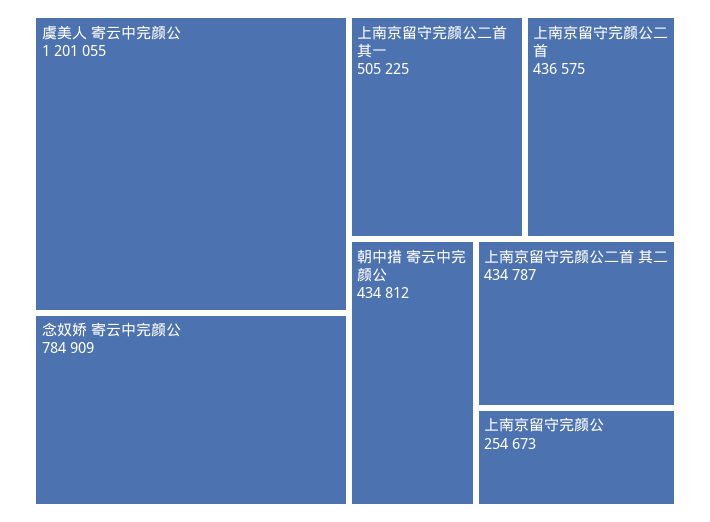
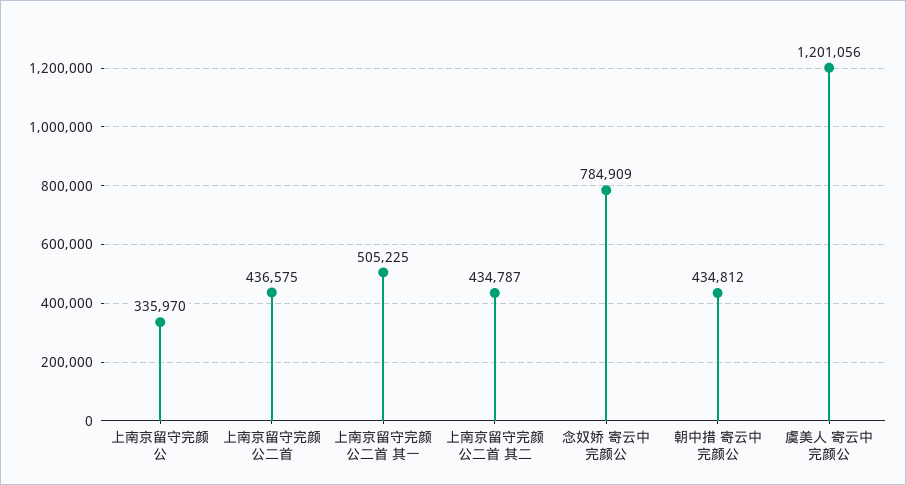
  {
-   "虞美人 寄云中完颜公": 1201055,
+   "虞美人 寄云中完颜公": 1201056,
    "念奴娇 寄云中完颜公": 784909,
    "上南京留守完颜公二首 其一": 505225,
    "上南京留守完颜公二首": 436575,
    "朝中措 寄云中完颜公": 434812,
    "上南京留守完颜公二首 其二": 434787,
-   "上南京留守完颜公": 254673
+   "上南京留守完颜公": 335970
  }

